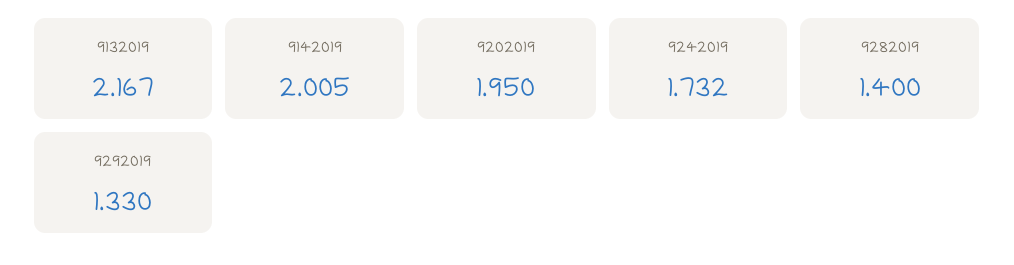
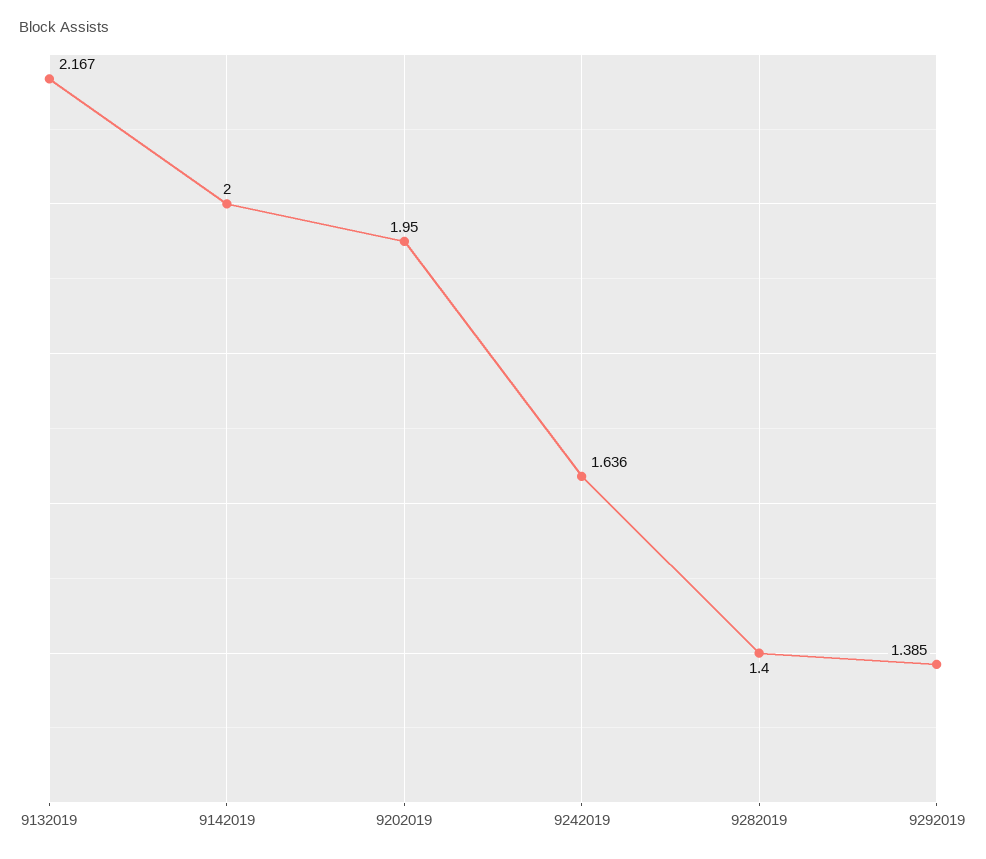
  {
    "9132019": 2.167,
-   "9142019": 2.005,
+   "9142019": 2,
    "9202019": 1.95,
-   "9242019": 1.732,
+   "9242019": 1.636,
    "9282019": 1.4,
-   "9292019": 1.33
+   "9292019": 1.385
  }

